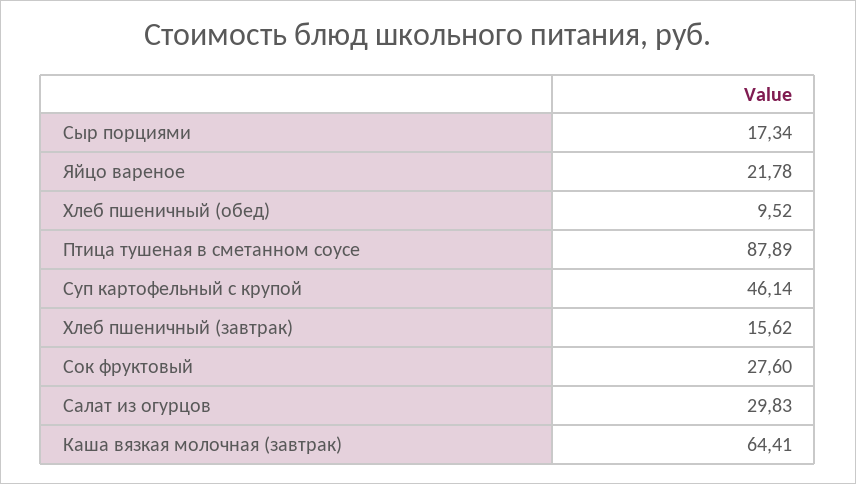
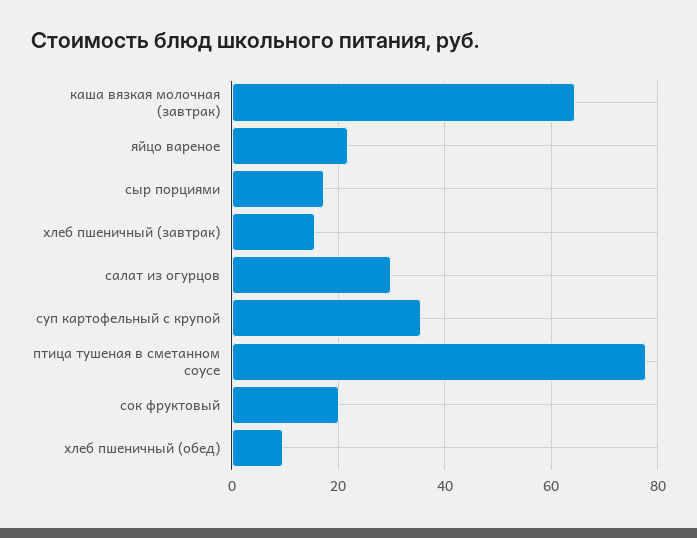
  {
    "Сыр порциями": 17.34,
    "Яйцо вареное": 21.78,
    "Хлеб пшеничный (обед)": 9.52,
-   "Птица тушеная в сметанном соусе": 87.89,
+   "Птица тушеная в сметанном соусе": 78,
-   "Суп картофельный с крупой": 46.14,
+   "Суп картофельный с крупой": 36,
    "Хлеб пшеничный (завтрак)": 15.62,
-   "Сок фруктовый": 27.6,
+   "Сок фруктовый": 20,
    "Салат из огурцов": 29.83,
    "Каша вязкая молочная (завтрак)": 64.41
  }

